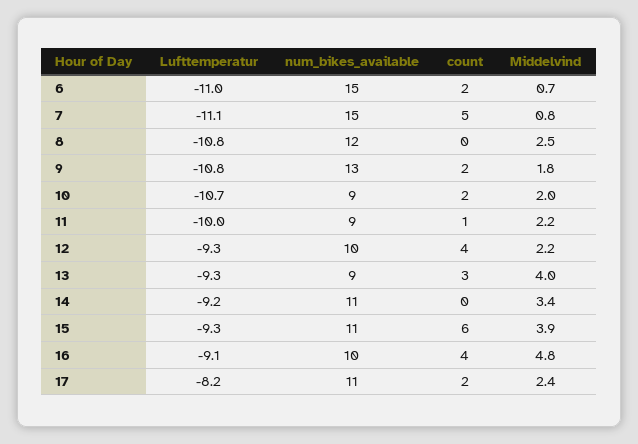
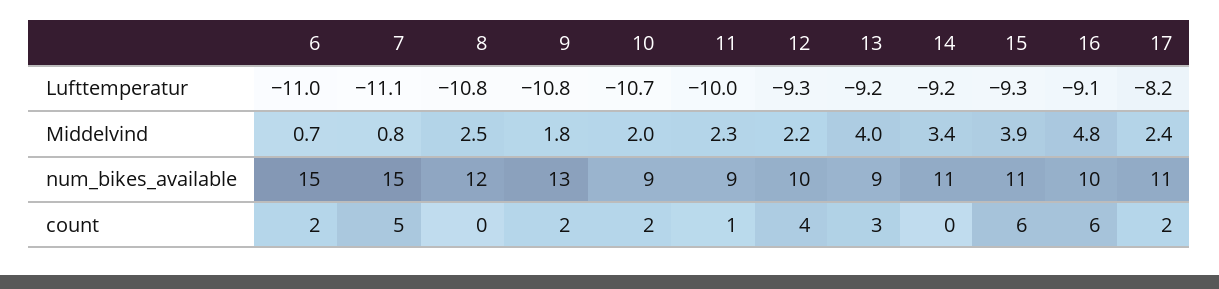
  {
    "Lufttemperatur": {
      "6": -11,
      "7": -11.1,
      "8": -10.8,
      "9": -10.8,
      "10": -10.7,
      "11": -10,
      "12": -9.3,
-     "13": -9.3,
+     "13": -9.2,
      "14": -9.2,
      "15": -9.3,
      "16": -9.1,
      "17": -8.2
    },
    "num_bikes_available": {
      "6": 15,
      "7": 15,
      "8": 12,
      "9": 13,
      "10": 9,
      "11": 9,
      "12": 10,
      "13": 9,
      "14": 11,
      "15": 11,
      "16": 10,
      "17": 11
    },
    "count": {
      "6": 2,
      "7": 5,
      "8": 0,
      "9": 2,
      "10": 2,
      "11": 1,
      "12": 4,
      "13": 3,
      "14": 0,
      "15": 6,
-     "16": 4,
+     "16": 6,
      "17": 2
    },
    "Middelvind": {
      "6": 0.7,
      "7": 0.8,
      "8": 2.5,
      "9": 1.8,
      "10": 2,
-     "11": 2.2,
+     "11": 2.3,
      "12": 2.2,
      "13": 4,
      "14": 3.4,
      "15": 3.9,
      "16": 4.8,
      "17": 2.4
    }
  }

